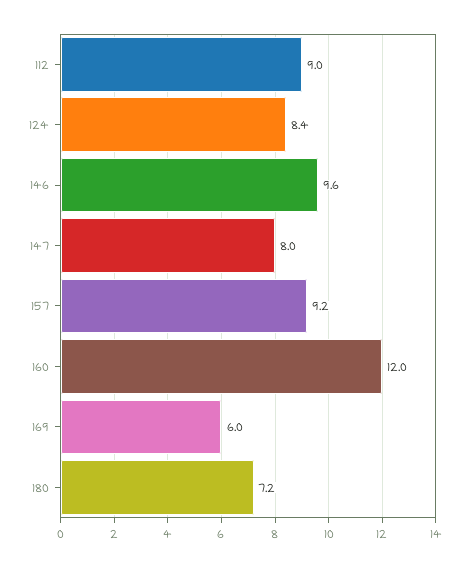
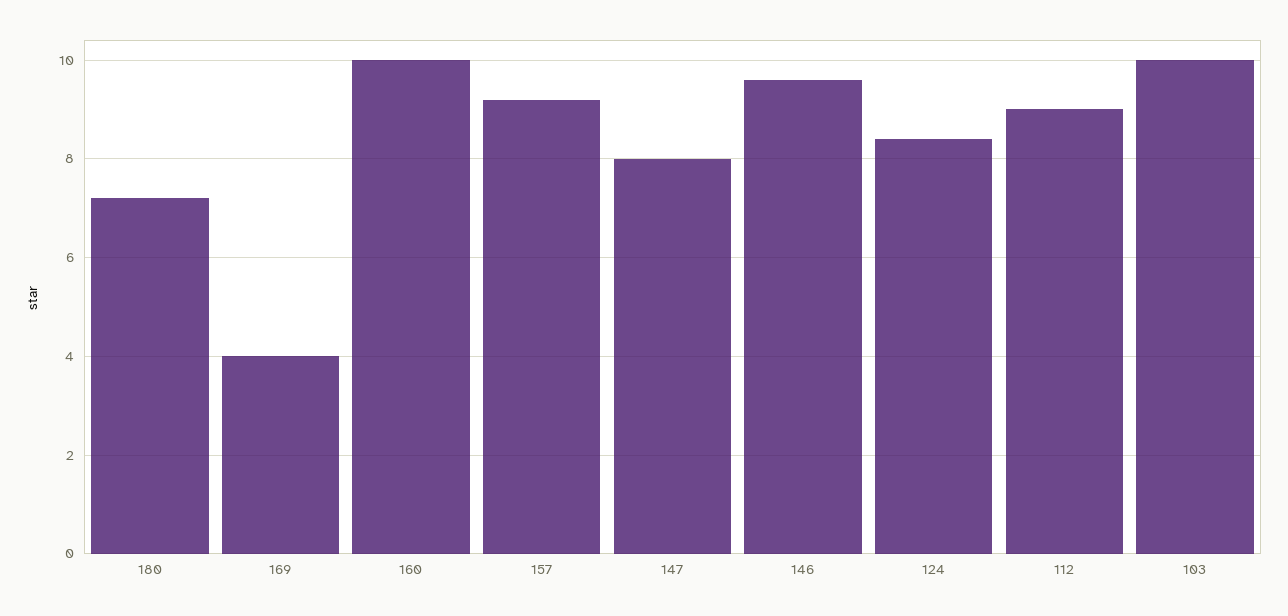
  {
    "112": 9,
    "124": 8.4,
    "146": 9.6,
    "147": 8,
    "157": 9.2,
-   "160": 12,
+   "160": 10,
-   "169": 6,
+   "169": 4,
-   "180": 7.2
+   "180": 7.2,
+   "103": 10
  }

